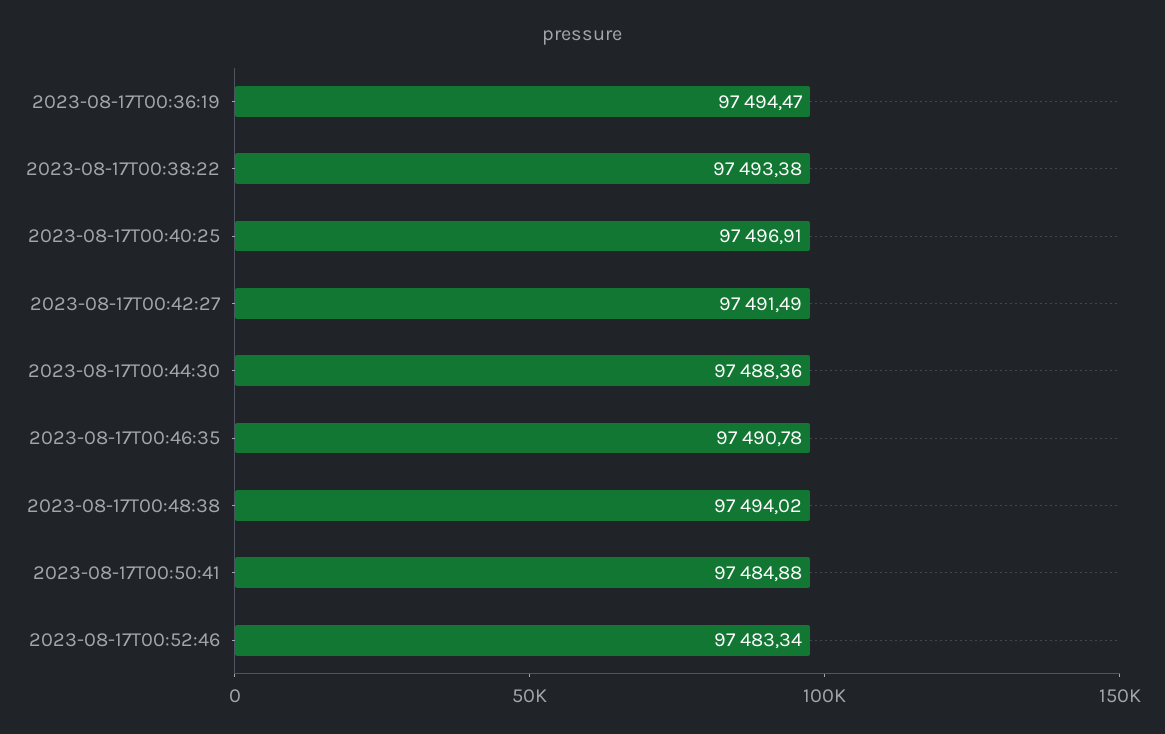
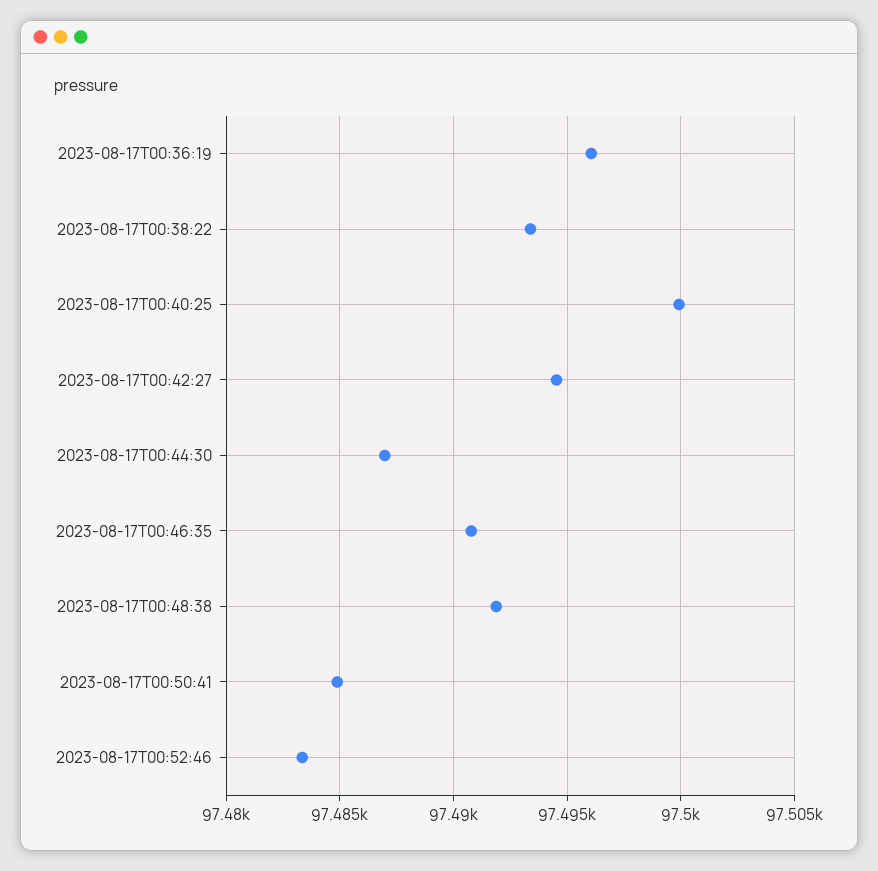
  {
-   "2023-08-17T00:36:19": 97494.47,
+   "2023-08-17T00:36:19": 97496,
    "2023-08-17T00:38:22": 97493.38,
-   "2023-08-17T00:40:25": 97496.91,
+   "2023-08-17T00:40:25": 97500,
-   "2023-08-17T00:42:27": 97491.49,
+   "2023-08-17T00:42:27": 97494.5,
-   "2023-08-17T00:44:30": 97488.36,
+   "2023-08-17T00:44:30": 97487,
    "2023-08-17T00:46:35": 97490.78,
-   "2023-08-17T00:48:38": 97494.02,
+   "2023-08-17T00:48:38": 97492,
    "2023-08-17T00:50:41": 97484.88,
    "2023-08-17T00:52:46": 97483.34
  }

